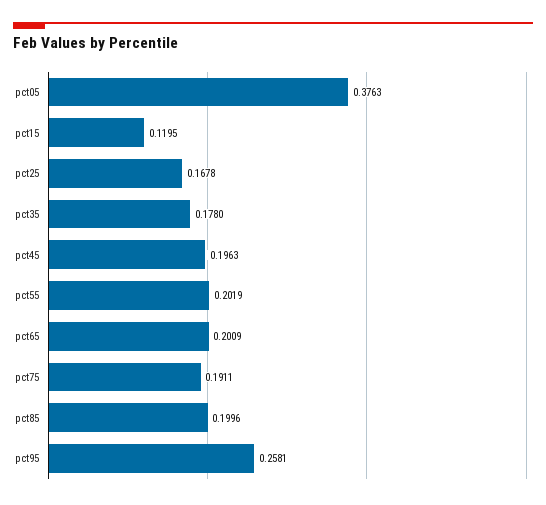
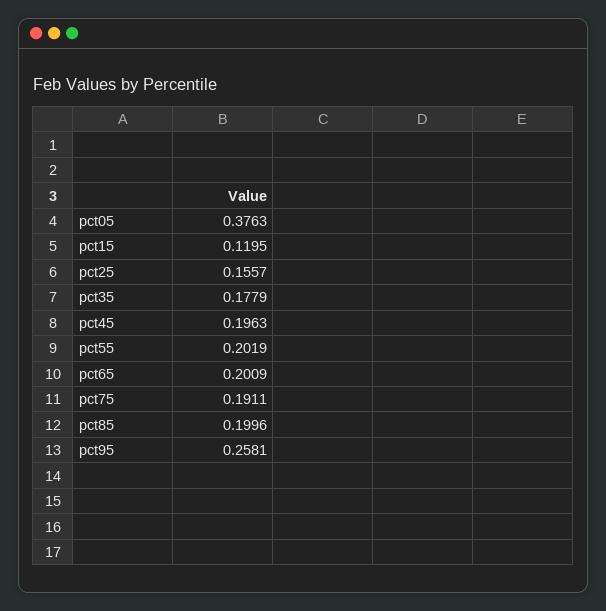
  {
    "pct05": 0.3763,
    "pct15": 0.1195,
-   "pct25": 0.1678,
+   "pct25": 0.1557,
-   "pct35": 0.178,
+   "pct35": 0.1779,
    "pct45": 0.1963,
    "pct55": 0.2019,
    "pct65": 0.2009,
    "pct75": 0.1911,
    "pct85": 0.1996,
    "pct95": 0.2581
  }

